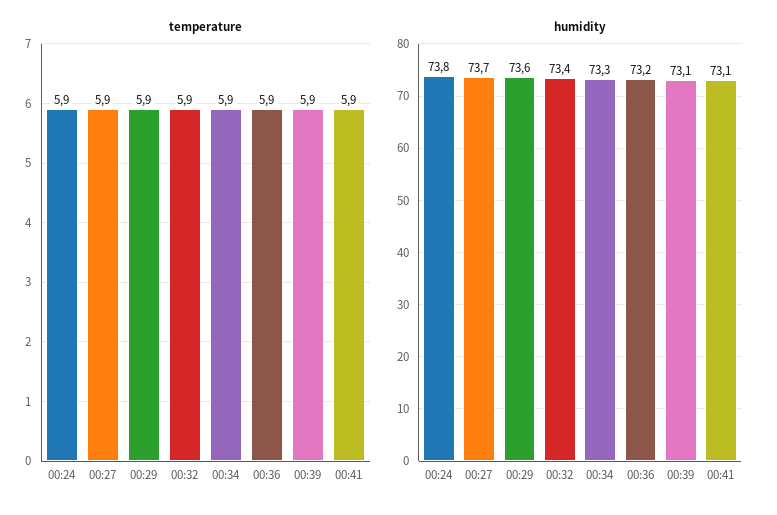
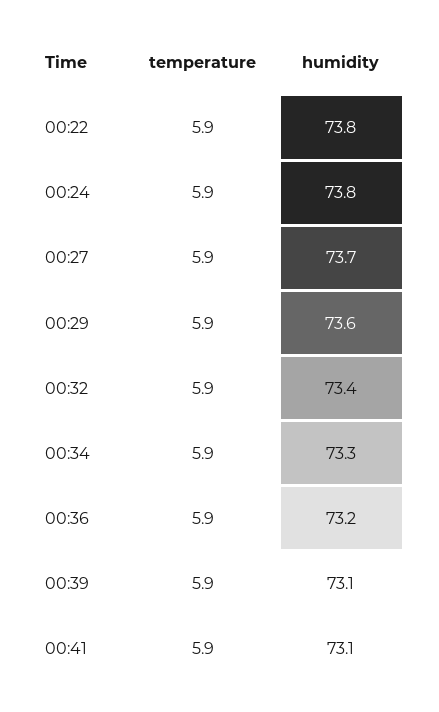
  {
    "temperature": {
      "00:24": 5.9,
      "00:27": 5.9,
      "00:29": 5.9,
      "00:32": 5.9,
      "00:34": 5.9,
      "00:36": 5.9,
      "00:39": 5.9,
-     "00:41": 5.9
+     "00:41": 5.9,
+     "00:22": 5.9
    },
    "humidity": {
      "00:24": 73.8,
      "00:27": 73.7,
      "00:29": 73.6,
      "00:32": 73.4,
      "00:34": 73.3,
      "00:36": 73.2,
      "00:39": 73.1,
-     "00:41": 73.1
+     "00:41": 73.1,
+     "00:22": 73.8
    }
  }

